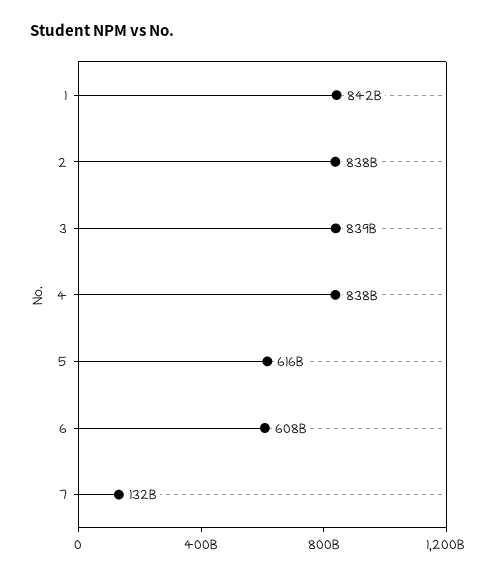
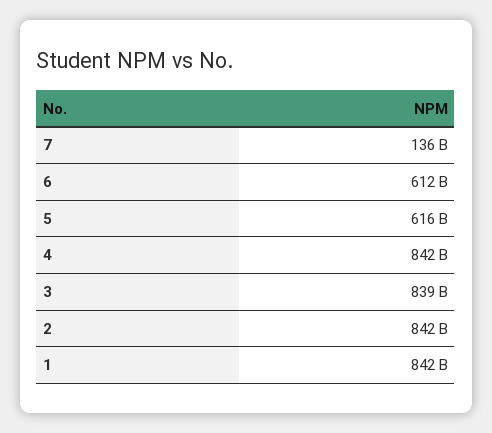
  {
    "1": 842000000000,
-   "2": 838000000000,
+   "2": 842000000000,
    "3": 839000000000,
-   "4": 838000000000,
+   "4": 842000000000,
    "5": 616000000000,
-   "6": 608000000000,
+   "6": 612000000000,
-   "7": 132000000000
+   "7": 136000000000
  }

